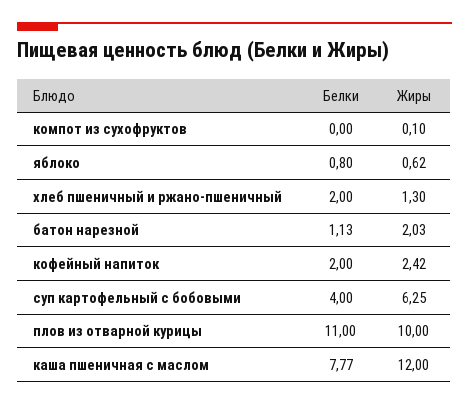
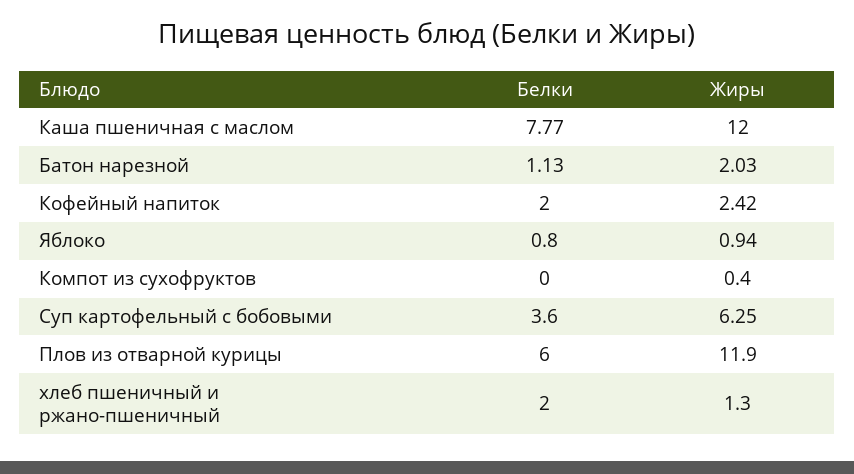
  {
    "Белки": {
      "компот из сухофруктов": 0,
      "яблоко": 0.8,
      "хлеб пшеничный и ржано-пшеничный": 2,
      "батон нарезной": 1.13,
      "кофейный напиток": 2,
-     "суп картофельный с бобовыми": 4,
+     "суп картофельный с бобовыми": 3.6,
-     "плов из отварной курицы": 11,
+     "плов из отварной курицы": 6,
      "каша пшеничная с маслом": 7.77
    },
    "Жиры": {
-     "компот из сухофруктов": 0.1,
+     "компот из сухофруктов": 0.4,
-     "яблоко": 0.62,
+     "яблоко": 0.94,
      "хлеб пшеничный и ржано-пшеничный": 1.3,
      "батон нарезной": 2.03,
      "кофейный напиток": 2.42,
      "суп картофельный с бобовыми": 6.25,
-     "плов из отварной курицы": 10,
+     "плов из отварной курицы": 11.9,
      "каша пшеничная с маслом": 12
    }
  }

